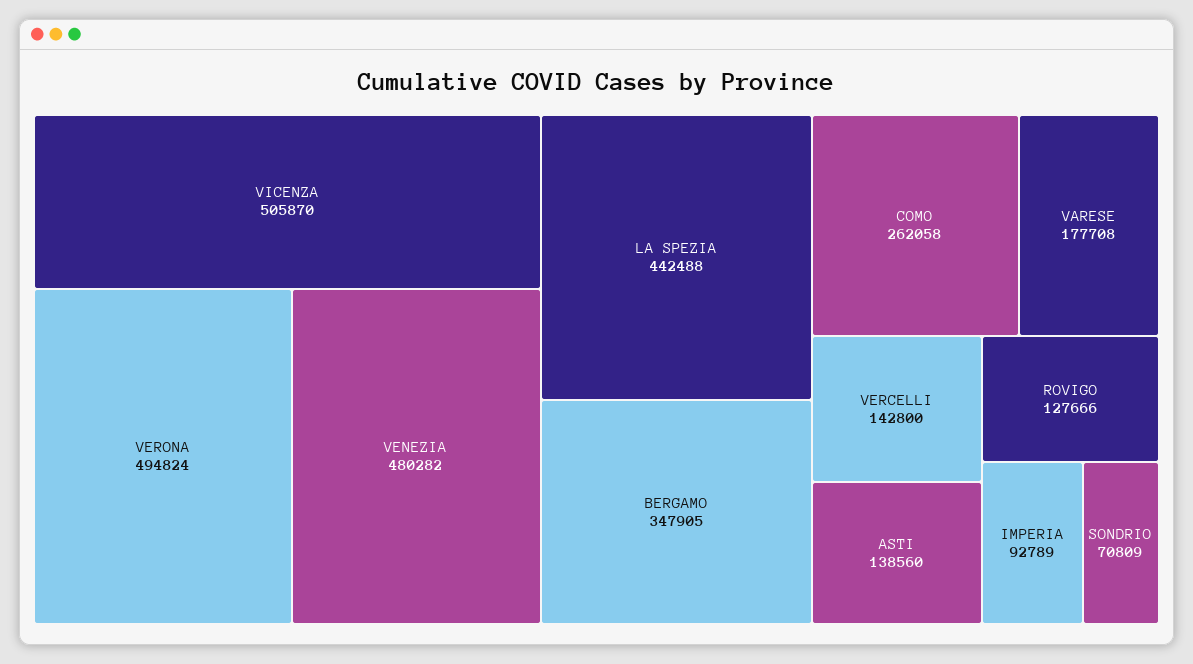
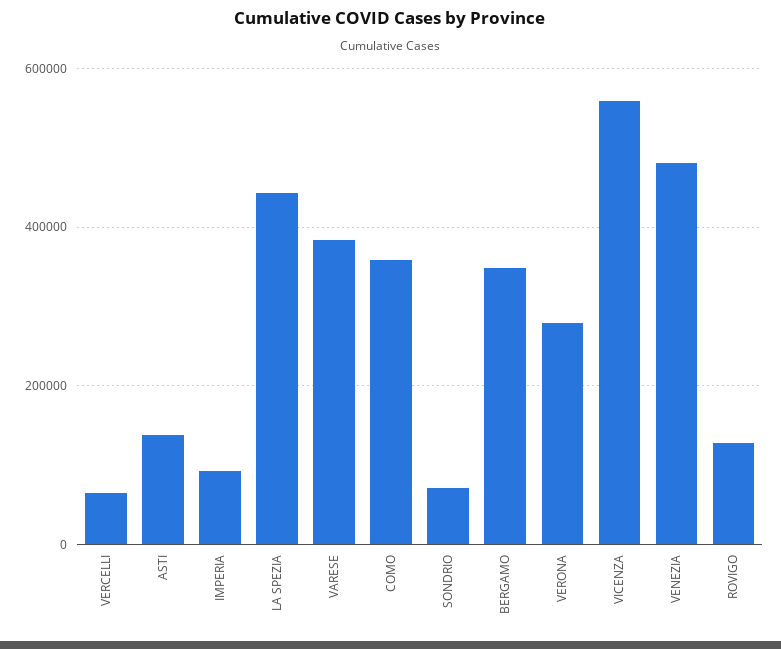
  {
-   "VICENZA": 505870,
+   "VICENZA": 560000,
-   "VERONA": 494824,
+   "VERONA": 280000,
    "VENEZIA": 480282,
    "LA SPEZIA": 442488,
    "BERGAMO": 347905,
-   "COMO": 262058,
+   "COMO": 360000,
-   "VARESE": 177708,
+   "VARESE": 380000,
-   "VERCELLI": 142800,
+   "VERCELLI": 60000,
    "ASTI": 138560,
    "ROVIGO": 127666,
    "IMPERIA": 92789,
    "SONDRIO": 70809
  }

